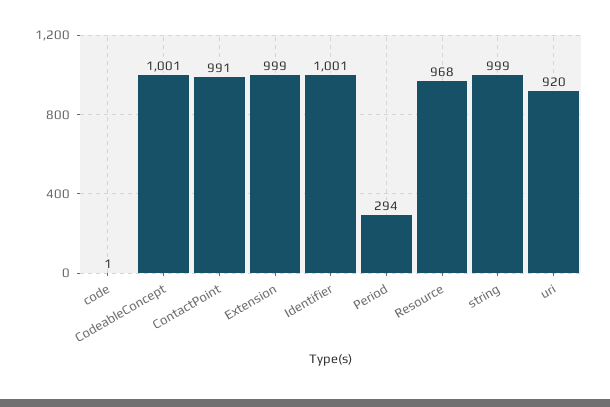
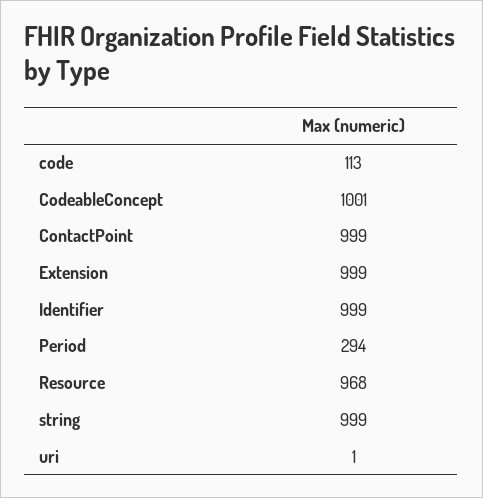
  {
-   "code": 1,
+   "code": 113,
    "CodeableConcept": 1001,
-   "ContactPoint": 991,
+   "ContactPoint": 999,
    "Extension": 999,
-   "Identifier": 1001,
+   "Identifier": 999,
    "Period": 294,
    "Resource": 968,
    "string": 999,
-   "uri": 920
+   "uri": 1
  }

